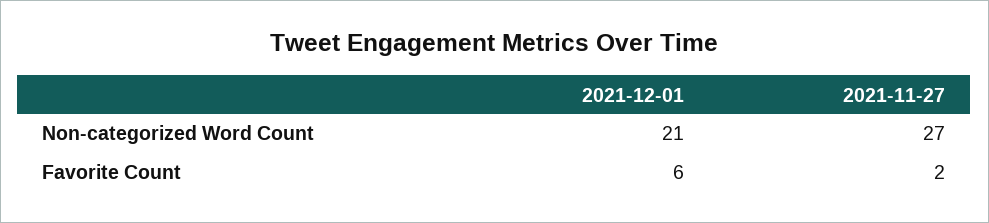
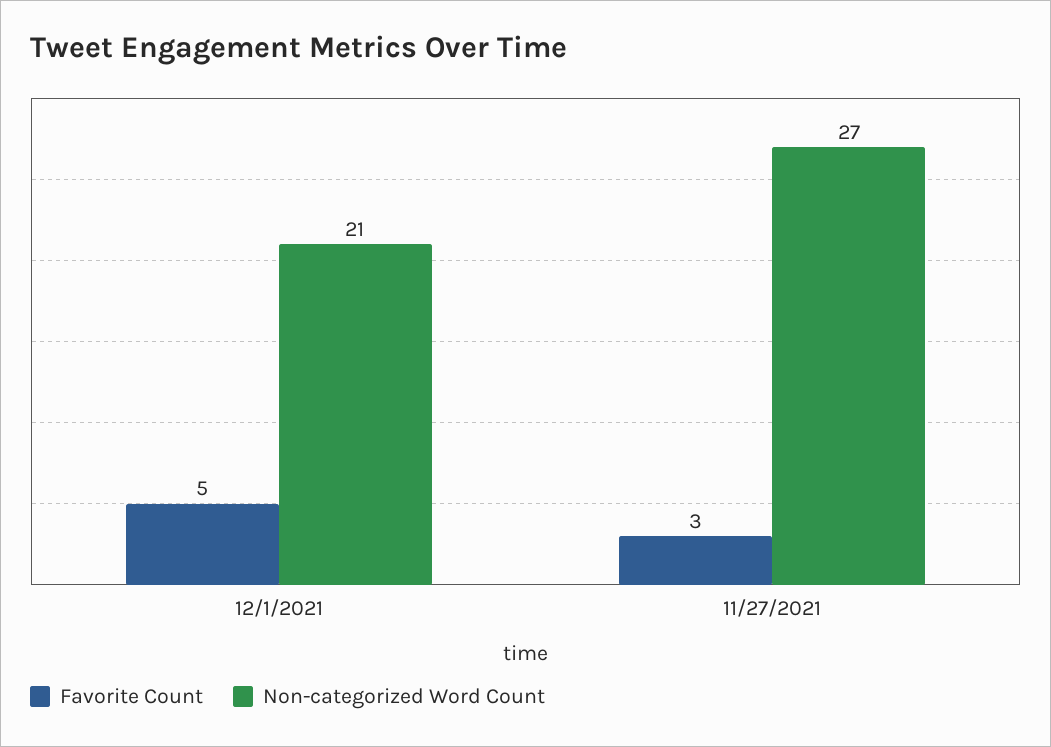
  {
    "Non-categorized Word Count": {
      "2021-12-01": 21,
      "2021-11-27": 27
    },
    "Favorite Count": {
-     "2021-12-01": 6,
+     "2021-12-01": 5,
-     "2021-11-27": 2
+     "2021-11-27": 3
    }
  }

